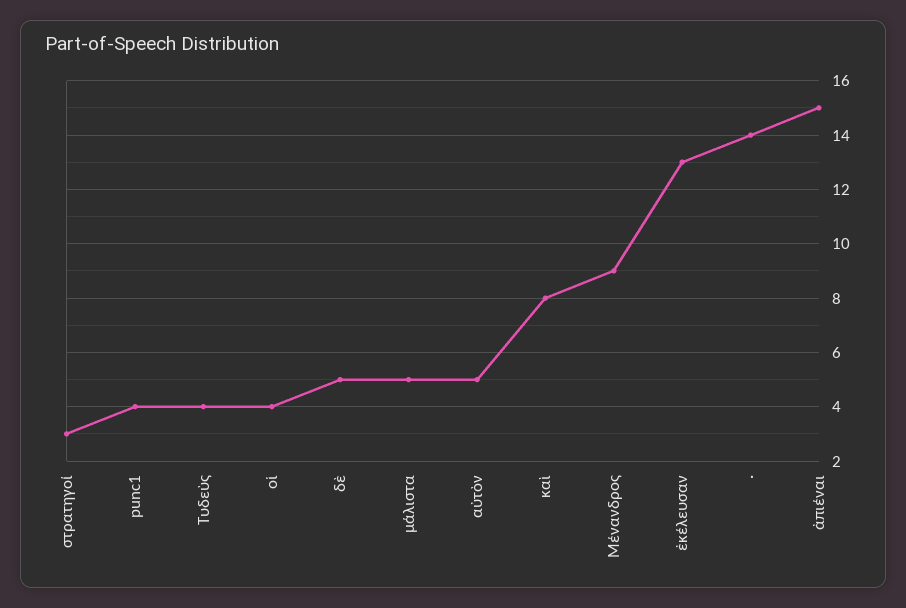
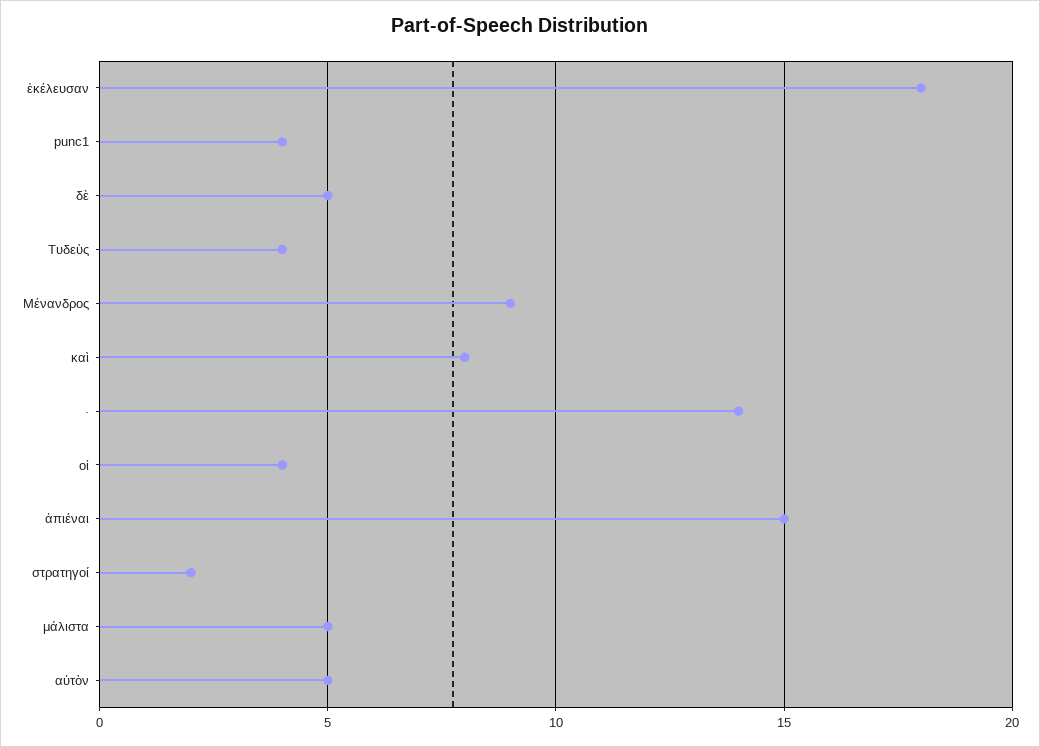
  {
-   "στρατηγοί": 3,
+   "στρατηγοί": 2,
    "punc1": 4,
    "Τυδεὺς": 4,
    "οἱ": 4,
    "δὲ": 5,
    "μάλιστα": 5,
    "αὐτὸν": 5,
    "καὶ": 8,
    "Μένανδρος": 9,
-   "ἐκέλευσαν": 13,
+   "ἐκέλευσαν": 18,
    "·": 14,
    "ἀπιέναι": 15
  }

